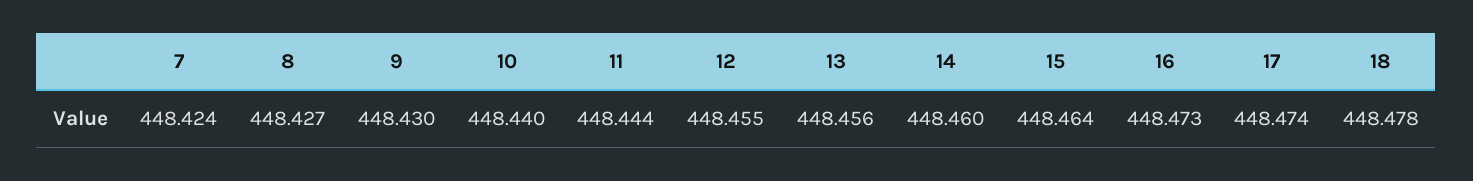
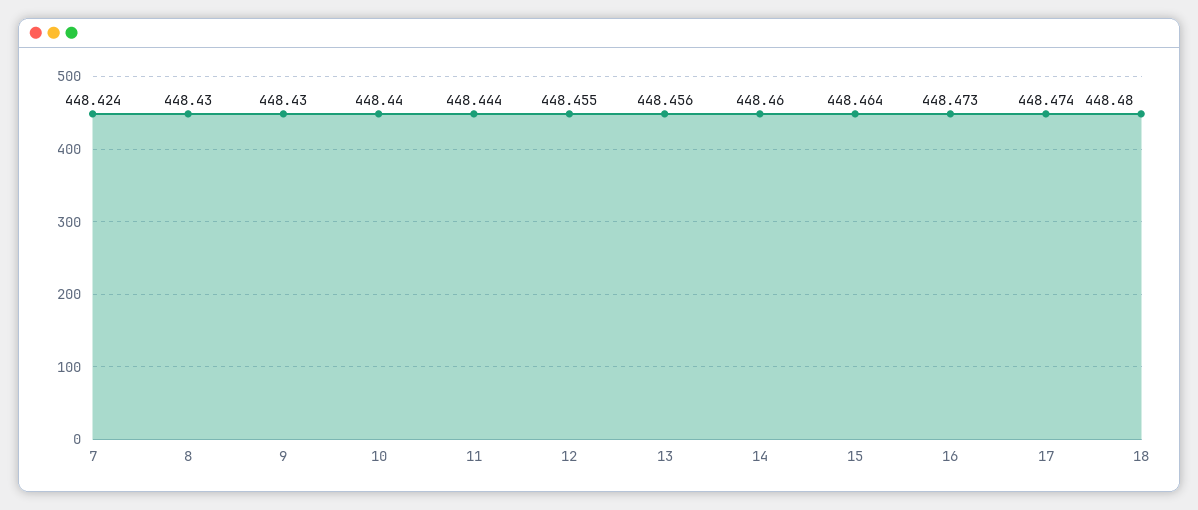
  {
    "7": 448.424,
-   "8": 448.427,
+   "8": 448.43,
    "9": 448.43,
    "10": 448.44,
    "11": 448.444,
    "12": 448.455,
    "13": 448.456,
    "14": 448.46,
    "15": 448.464,
    "16": 448.473,
    "17": 448.474,
-   "18": 448.478
+   "18": 448.48
  }

